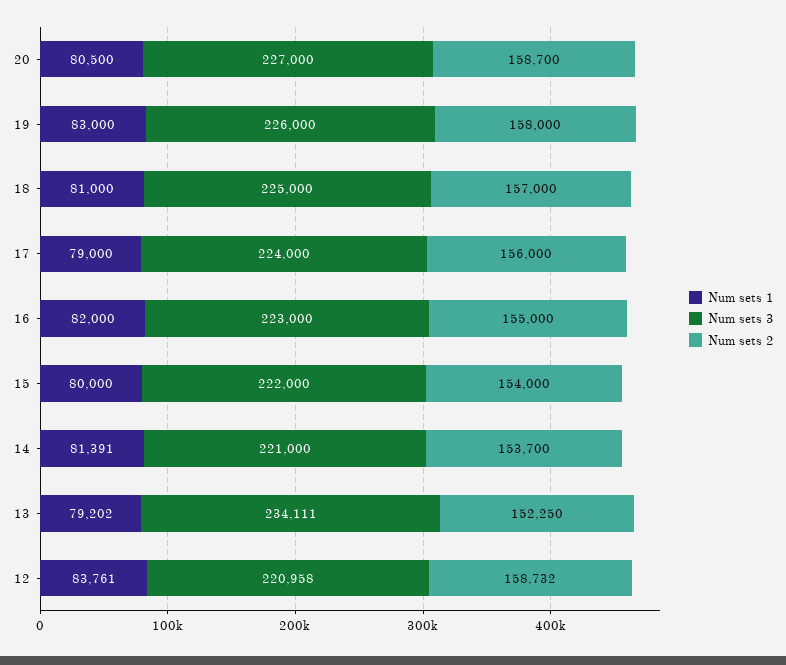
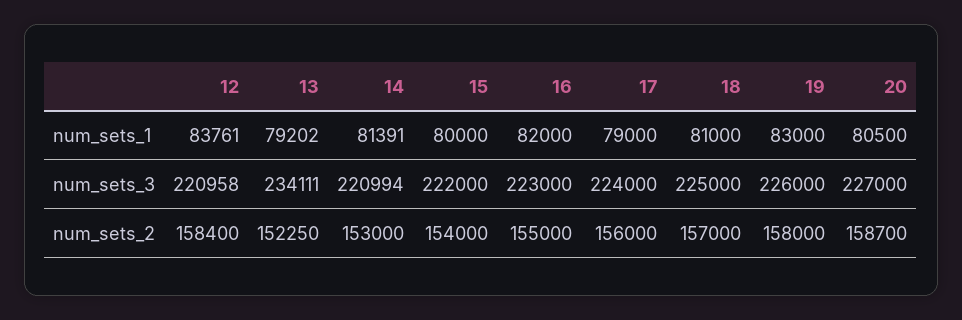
  {
    "Num sets 1": {
      "20": 80500,
      "19": 83000,
      "18": 81000,
      "17": 79000,
      "16": 82000,
      "15": 80000,
      "14": 81391,
      "13": 79202,
      "12": 83761
    },
    "Num sets 3": {
      "20": 227000,
      "19": 226000,
      "18": 225000,
      "17": 224000,
      "16": 223000,
      "15": 222000,
-     "14": 221000,
+     "14": 220994,
      "13": 234111,
      "12": 220958
    },
    "Num sets 2": {
      "20": 158700,
      "19": 158000,
      "18": 157000,
      "17": 156000,
      "16": 155000,
      "15": 154000,
-     "14": 153700,
+     "14": 153000,
      "13": 152250,
-     "12": 158732
+     "12": 158400
    }
  }

